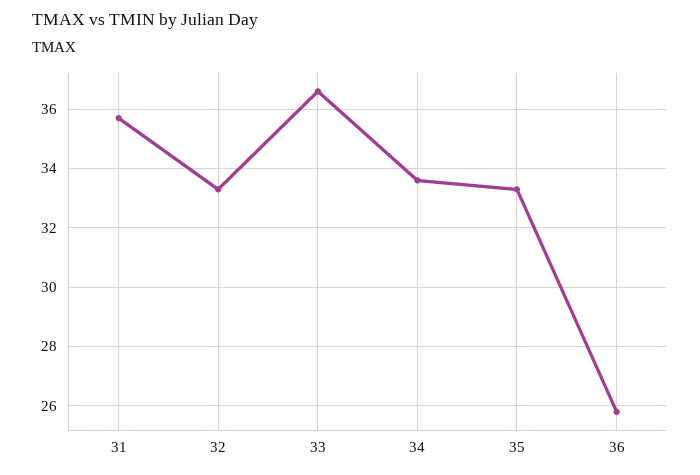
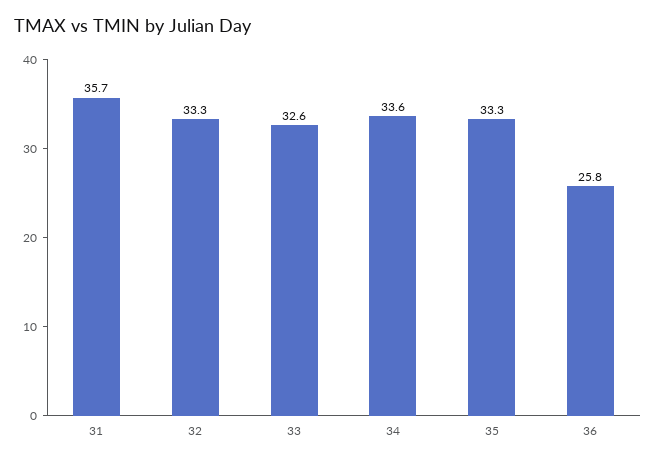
  {
    "31": 35.7,
    "32": 33.3,
-   "33": 36.5,
+   "33": 32.6,
    "34": 33.6,
    "35": 33.3,
    "36": 25.8
  }

